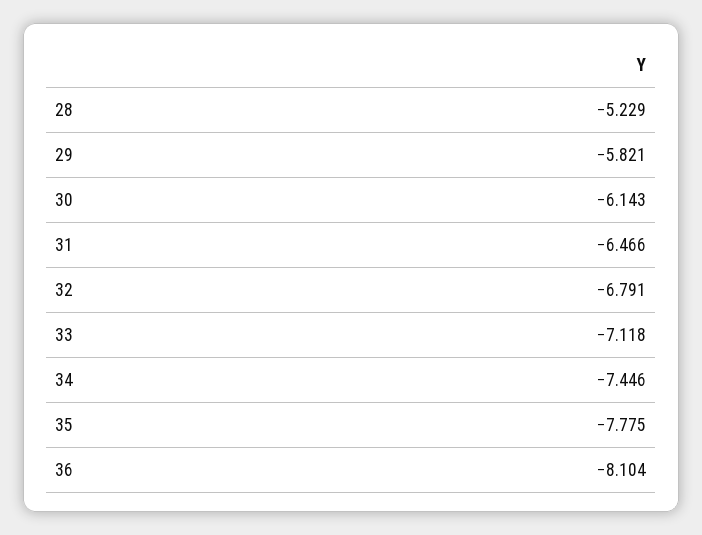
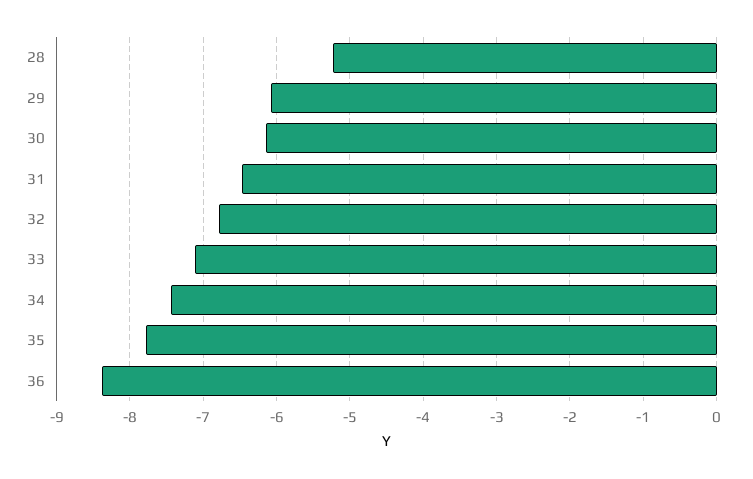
  {
    "28": -5.229,
-   "29": -5.821,
+   "29": -6.1,
    "30": -6.143,
    "31": -6.466,
    "32": -6.791,
    "33": -7.118,
    "34": -7.446,
    "35": -7.775,
-   "36": -8.104
+   "36": -8.4
  }

